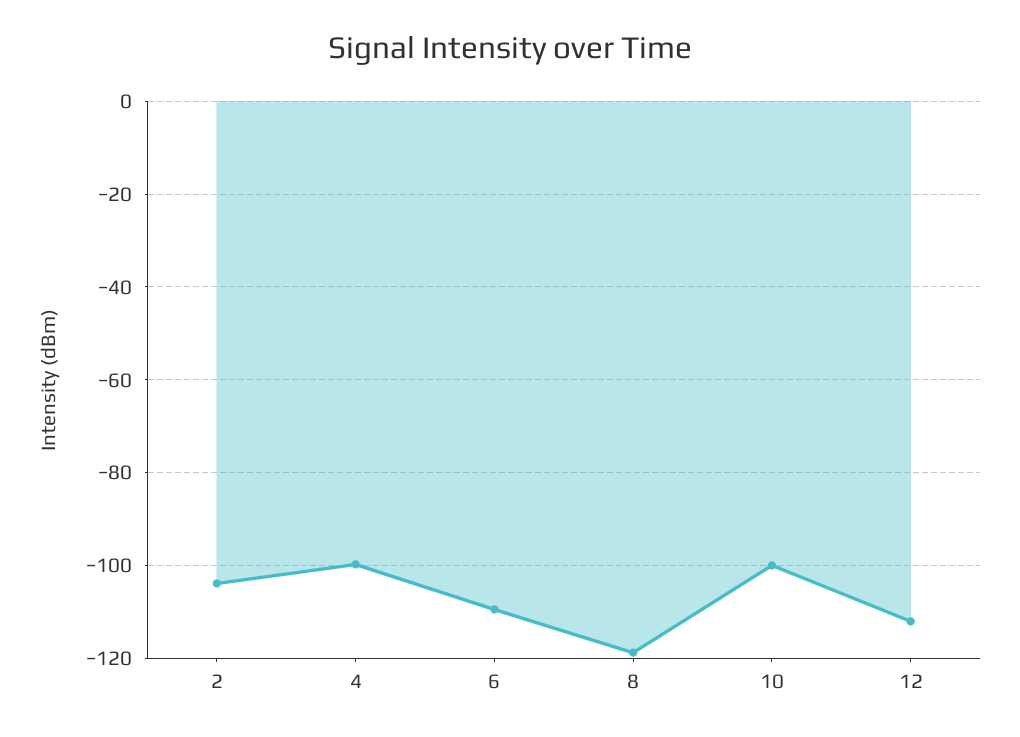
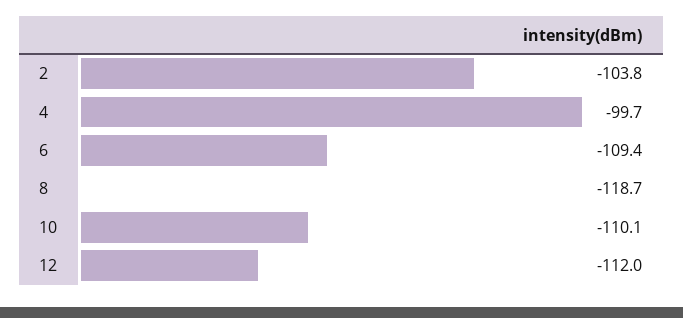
  {
    "2": -103.8,
    "4": -99.7,
    "6": -109.4,
    "8": -118.7,
-   "10": -100,
+   "10": -110.1,
    "12": -112
  }

